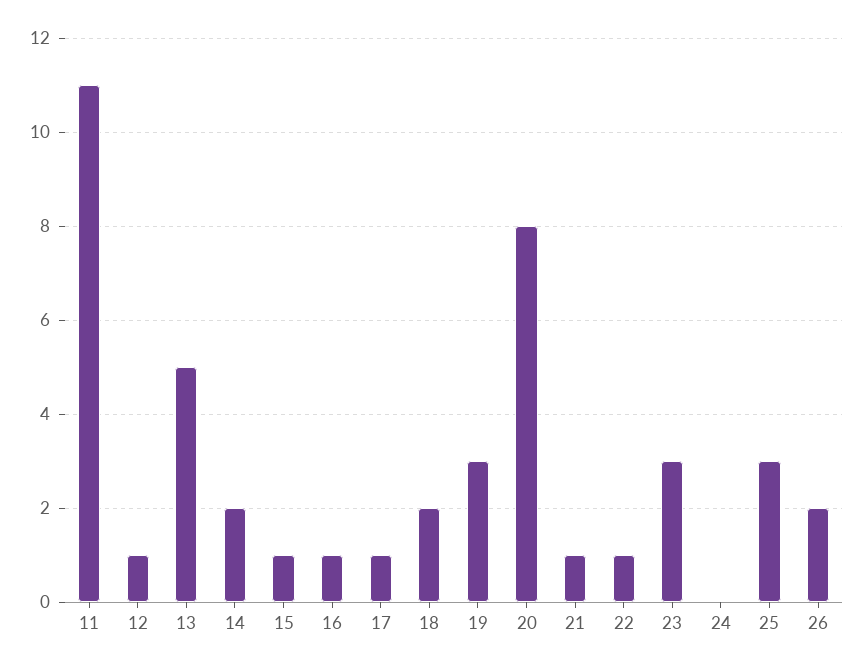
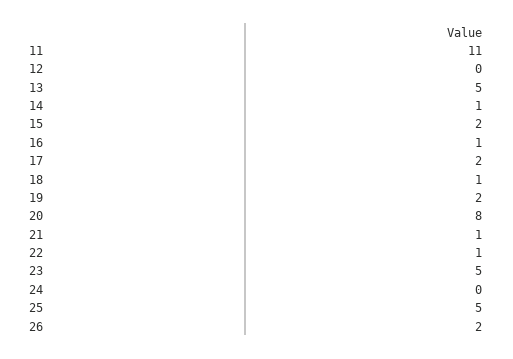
  {
    "11": 11,
-   "12": 1,
+   "12": 0,
    "13": 5,
-   "14": 2,
+   "14": 1,
-   "15": 1,
+   "15": 2,
    "16": 1,
-   "17": 1,
+   "17": 2,
-   "18": 2,
+   "18": 1,
-   "19": 3,
+   "19": 2,
    "20": 8,
    "21": 1,
    "22": 1,
-   "23": 3,
+   "23": 5,
    "24": 0,
-   "25": 3,
+   "25": 5,
    "26": 2
  }

